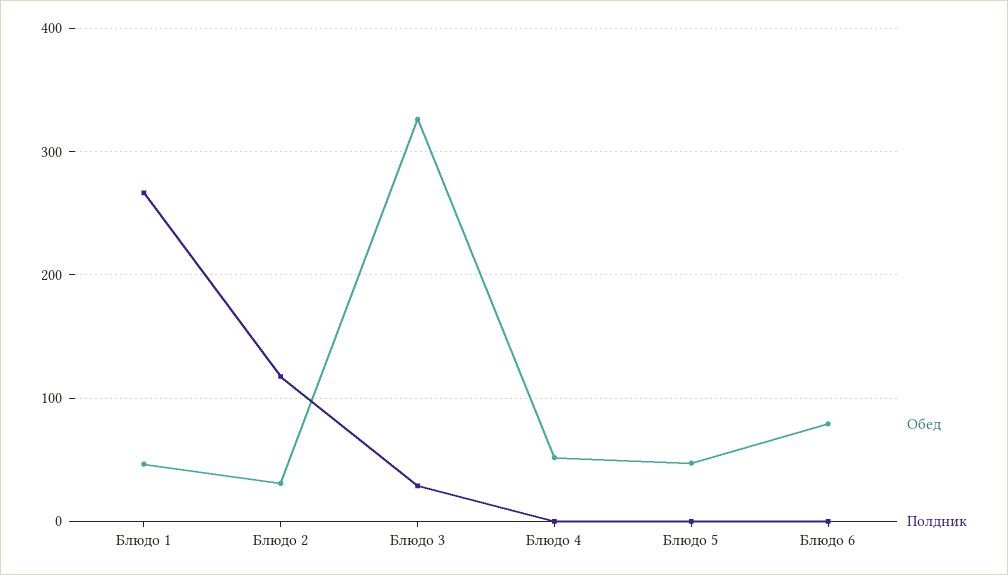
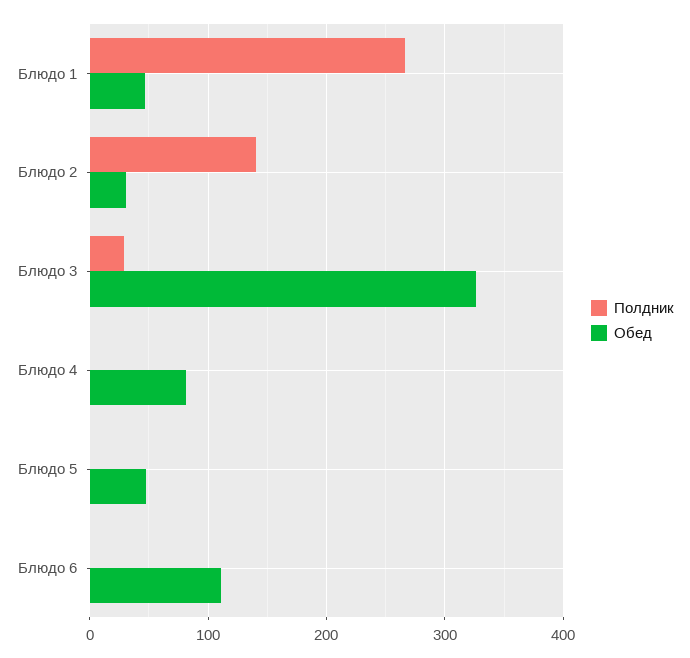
  {
    "Обед": {
      "Блюдо 1": 50,
      "Блюдо 2": 30,
      "Блюдо 3": 330,
-     "Блюдо 4": 50,
+     "Блюдо 4": 80,
      "Блюдо 5": 50,
-     "Блюдо 6": 80
+     "Блюдо 6": 110
    },
    "Полдник": {
      "Блюдо 1": 270,
-     "Блюдо 2": 120,
+     "Блюдо 2": 140,
      "Блюдо 3": 30,
      "Блюдо 4": 0,
      "Блюдо 5": 0,
      "Блюдо 6": 0
    }
  }

